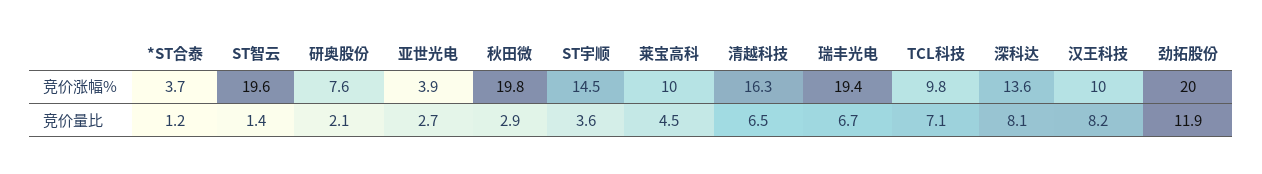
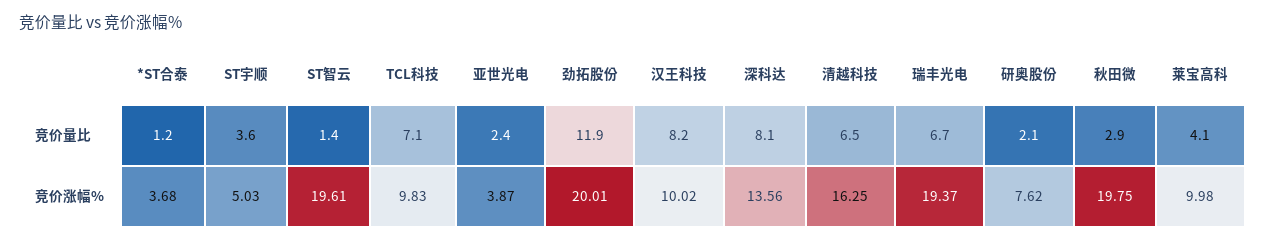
  {
    "*ST合泰": {
      "竞价涨幅%": 3.68,
      "竞价量比": 1.2
    },
    "ST智云": {
      "竞价涨幅%": 19.61,
      "竞价量比": 1.4
    },
    "研奥股份": {
      "竞价涨幅%": 7.62,
      "竞价量比": 2.1
    },
    "亚世光电": {
      "竞价涨幅%": 3.87,
-     "竞价量比": 2.7
+     "竞价量比": 2.4
    },
    "秋田微": {
      "竞价涨幅%": 19.75,
      "竞价量比": 2.9
    },
    "ST宇顺": {
-     "竞价涨幅%": 14.5,
+     "竞价涨幅%": 5.03,
      "竞价量比": 3.6
    },
    "莱宝高科": {
      "竞价涨幅%": 9.98,
-     "竞价量比": 4.5
+     "竞价量比": 4.1
    },
    "清越科技": {
      "竞价涨幅%": 16.25,
      "竞价量比": 6.5
    },
    "瑞丰光电": {
      "竞价涨幅%": 19.37,
      "竞价量比": 6.7
    },
    "TCL科技": {
      "竞价涨幅%": 9.83,
      "竞价量比": 7.1
    },
    "深科达": {
      "竞价涨幅%": 13.56,
      "竞价量比": 8.1
    },
    "汉王科技": {
      "竞价涨幅%": 10.02,
      "竞价量比": 8.2
    },
    "劲拓股份": {
      "竞价涨幅%": 20.01,
      "竞价量比": 11.9
    }
  }

